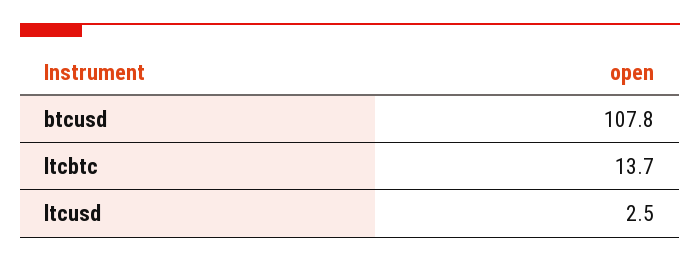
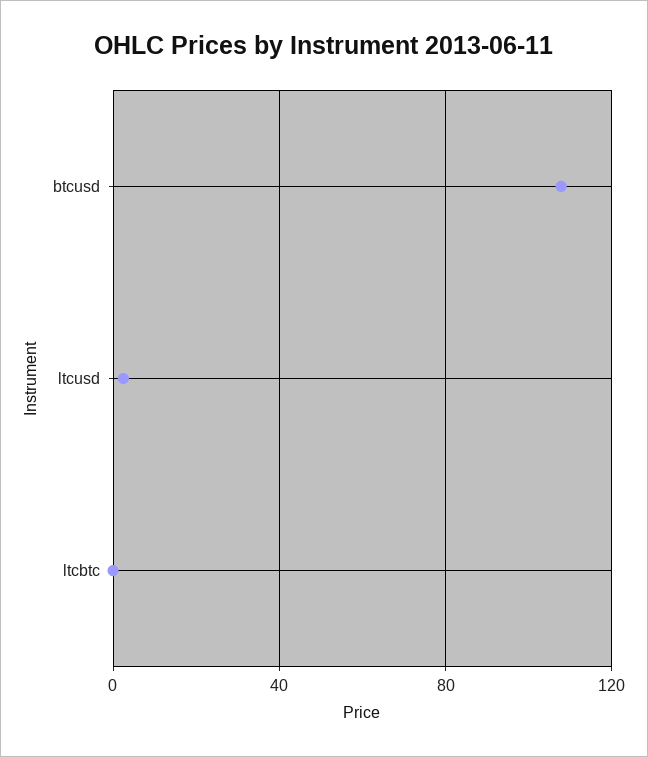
  {
    "btcusd": 107.8,
-   "ltcbtc": 13.7,
+   "ltcbtc": 0,
    "ltcusd": 2.5
  }

